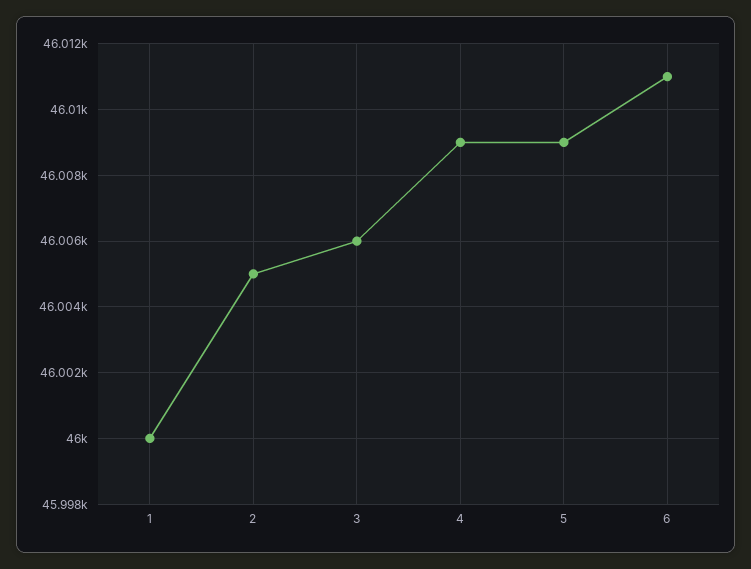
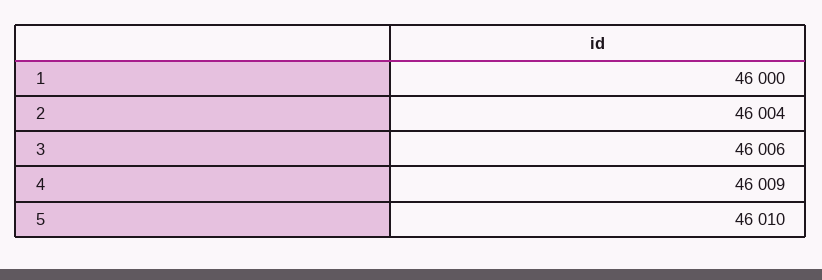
  {
    "1": 46000,
-   "2": 46005,
+   "2": 46004,
    "3": 46006,
    "4": 46009,
-   "5": 46009,
+   "5": 46010
-   "6": 46011
  }

